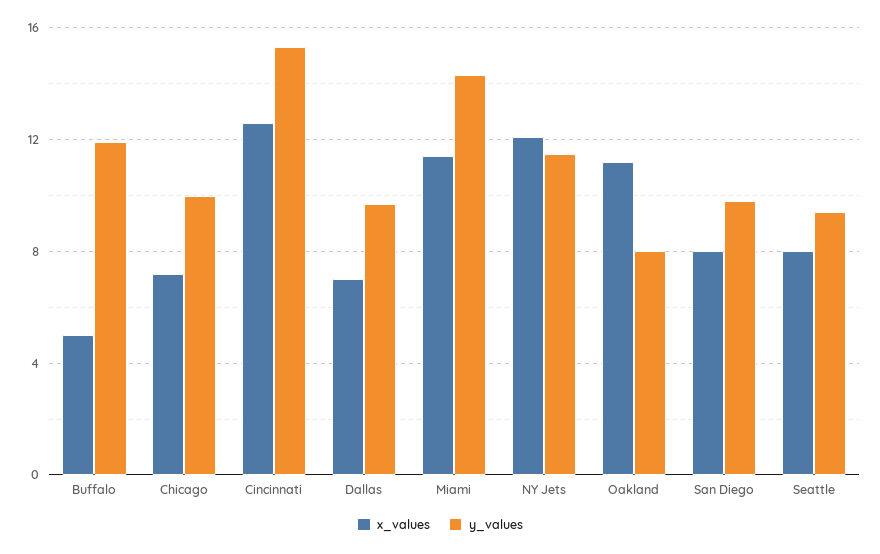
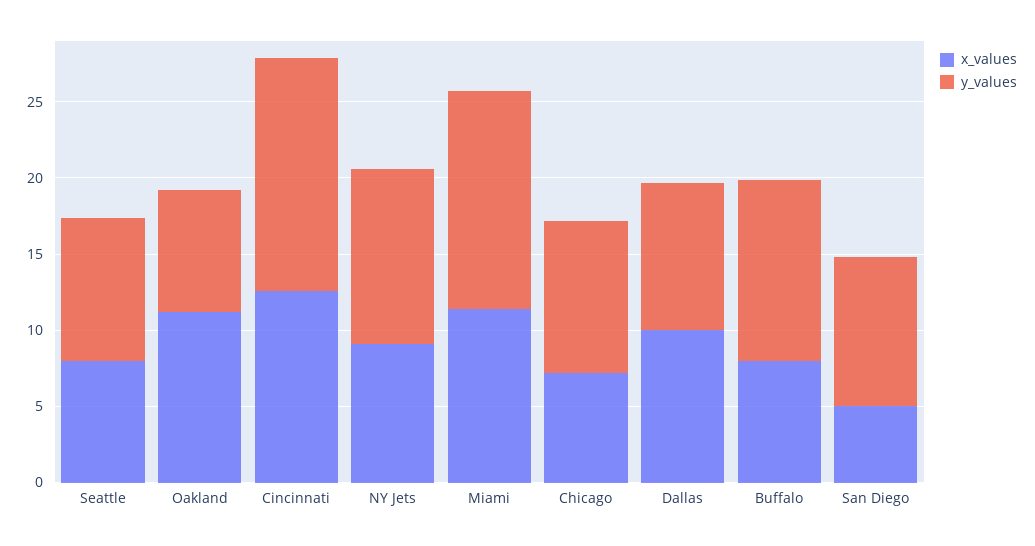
  {
    "x_values": {
-     "Buffalo": 5,
+     "Buffalo": 8,
      "Chicago": 7,
      "Cincinnati": 12.5,
-     "Dallas": 7,
+     "Dallas": 10,
      "Miami": 11.5,
-     "NY Jets": 12,
+     "NY Jets": 9,
      "Oakland": 11,
-     "San Diego": 8,
+     "San Diego": 5,
      "Seattle": 8
    },
    "y_values": {
      "Buffalo": 12,
      "Chicago": 10,
      "Cincinnati": 15.5,
      "Dallas": 9.5,
      "Miami": 14.5,
      "NY Jets": 11.5,
      "Oakland": 8,
      "San Diego": 10,
      "Seattle": 9.5
    }
  }

